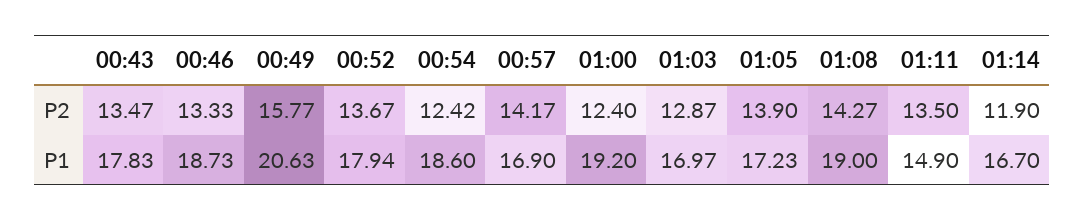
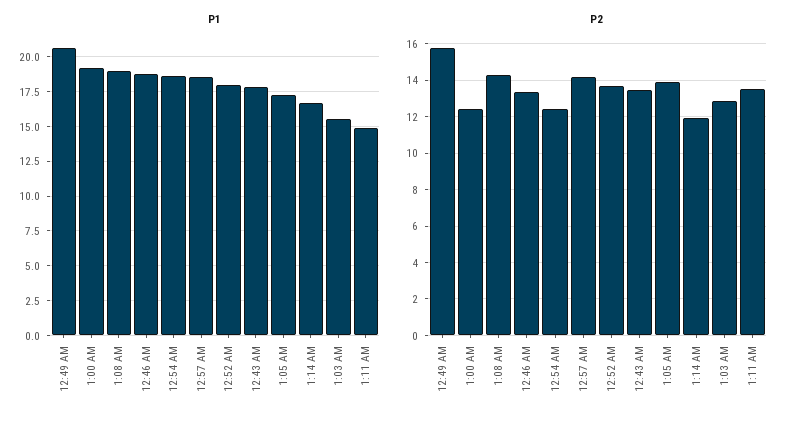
  {
    "P2": {
      "00:43": 13.47,
      "00:46": 13.33,
      "00:49": 15.77,
      "00:52": 13.67,
      "00:54": 12.42,
      "00:57": 14.17,
      "01:00": 12.4,
      "01:03": 12.87,
      "01:05": 13.9,
      "01:08": 14.27,
      "01:11": 13.5,
      "01:14": 11.9
    },
    "P1": {
      "00:43": 17.83,
      "00:46": 18.73,
      "00:49": 20.63,
      "00:52": 17.94,
      "00:54": 18.6,
-     "00:57": 16.9,
+     "00:57": 18.5,
      "01:00": 19.2,
-     "01:03": 16.97,
+     "01:03": 15.5,
      "01:05": 17.23,
      "01:08": 19,
      "01:11": 14.9,
      "01:14": 16.7
    }
  }

